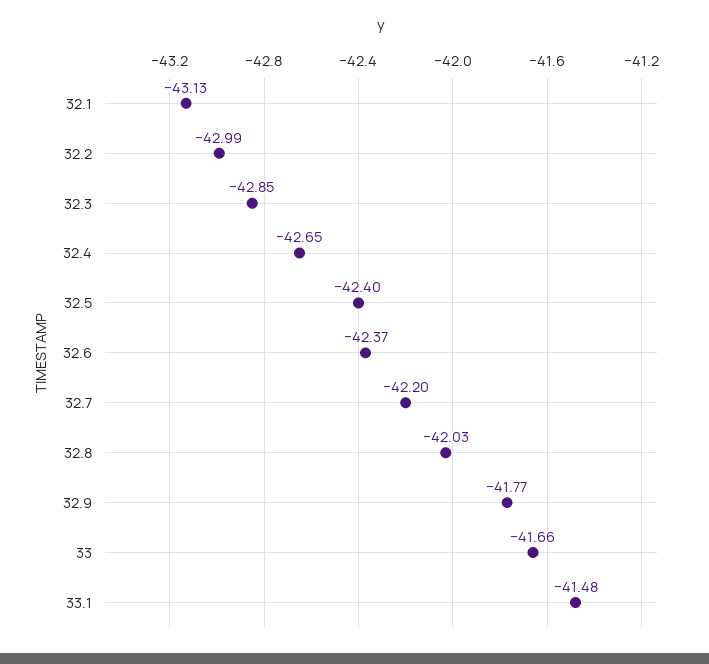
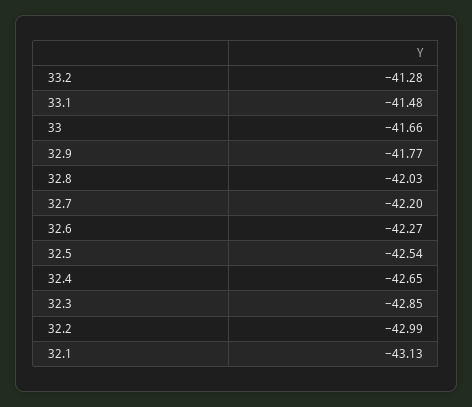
  {
    "32.1": -43.13,
    "32.2": -42.99,
    "32.3": -42.85,
    "32.4": -42.65,
-   "32.5": -42.4,
+   "32.5": -42.54,
-   "32.6": -42.37,
+   "32.6": -42.27,
    "32.7": -42.2,
    "32.8": -42.03,
    "32.9": -41.77,
    "33": -41.66,
-   "33.1": -41.48
+   "33.1": -41.48,
+   "33.2": -41.28
  }

